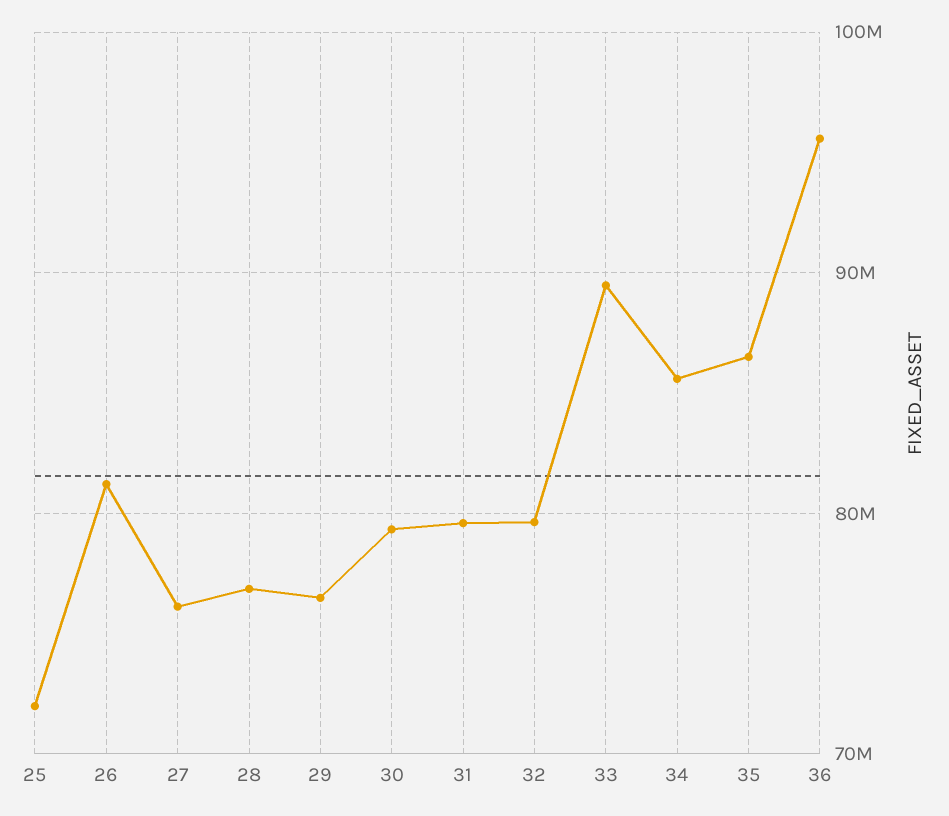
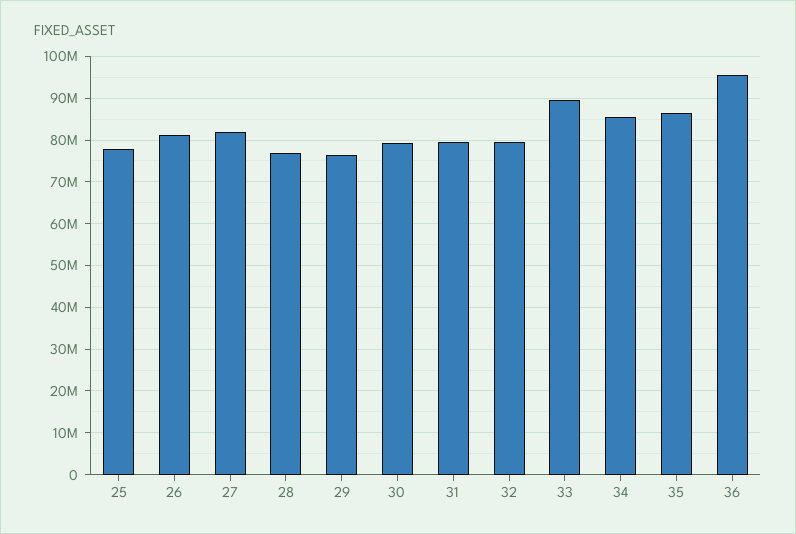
  {
-   "25": 72000000,
+   "25": 78000000,
    "26": 81000000,
-   "27": 76000000,
+   "27": 82000000,
    "28": 77000000,
    "29": 76000000,
    "30": 79000000,
    "31": 80000000,
    "32": 80000000,
    "33": 89000000,
    "34": 86000000,
    "35": 87000000,
    "36": 96000000
  }

